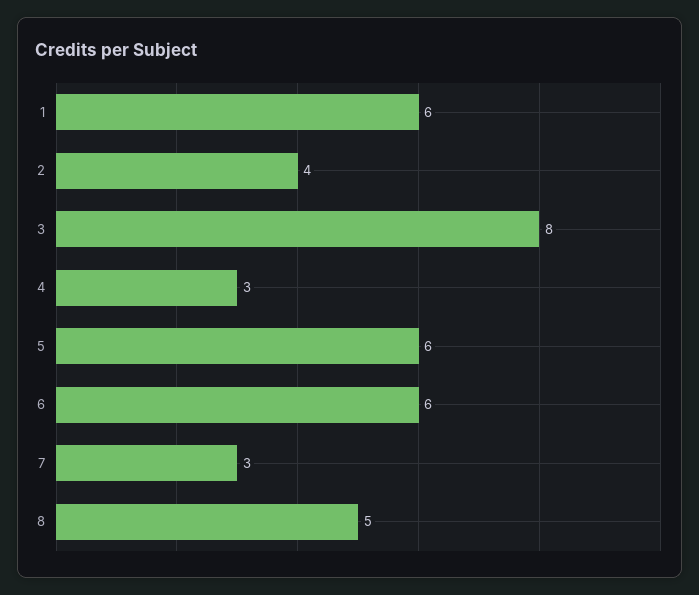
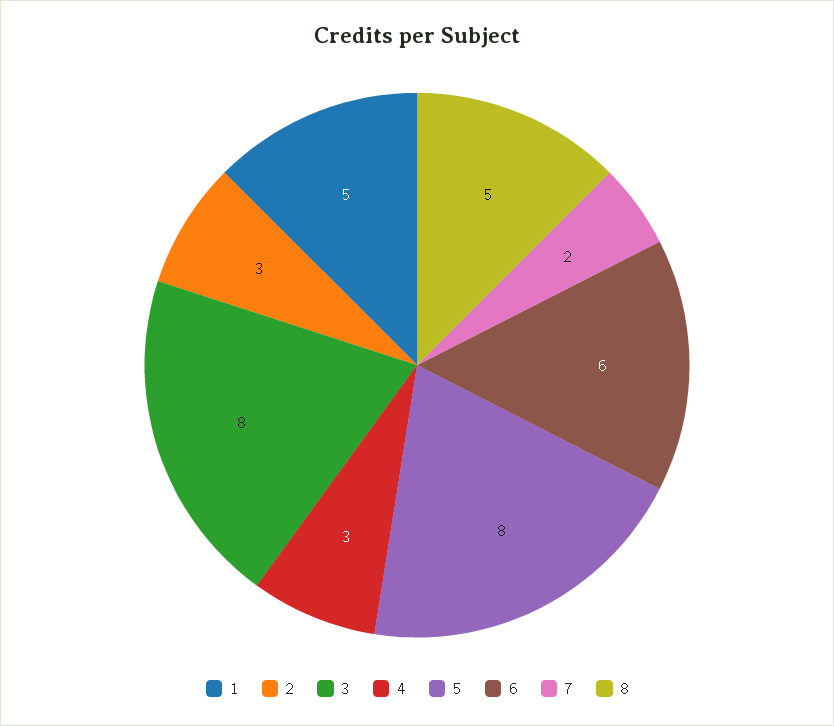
  {
-   "1": 6,
+   "1": 5,
-   "2": 4,
+   "2": 3,
    "3": 8,
    "4": 3,
-   "5": 6,
+   "5": 8,
    "6": 6,
-   "7": 3,
+   "7": 2,
    "8": 5
  }

